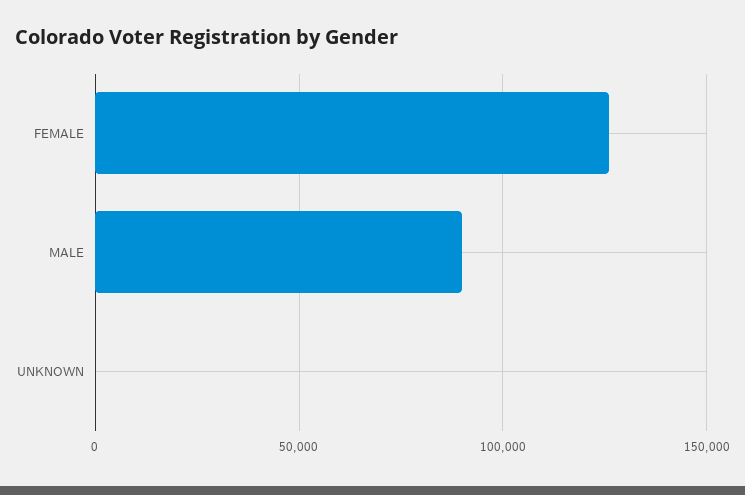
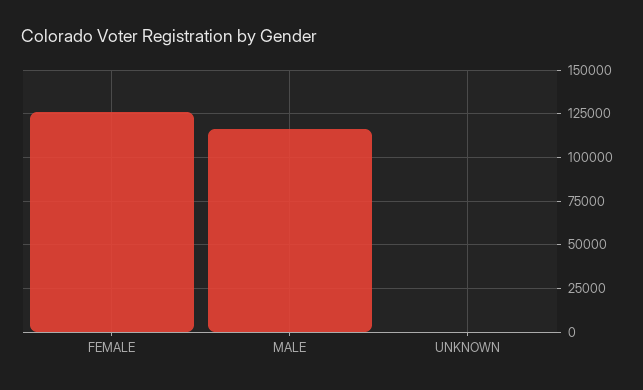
  {
    "FEMALE": 125000,
-   "MALE": 90000,
+   "MALE": 115000,
    "UNKNOWN": 0
  }

